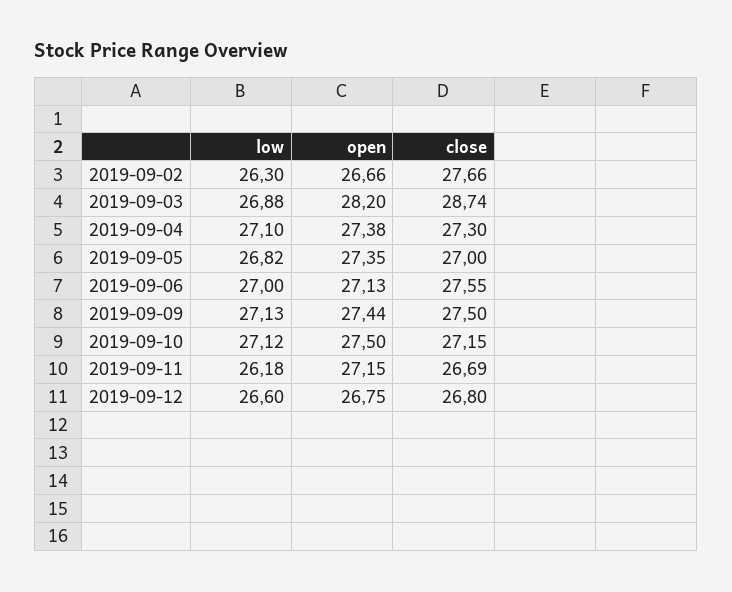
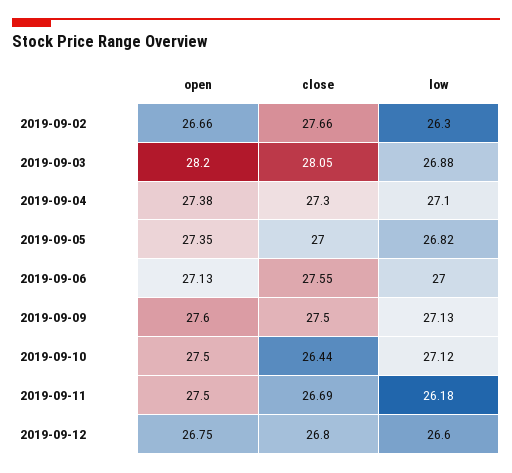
  {
    "low": {
      "2019-09-02": 26.3,
      "2019-09-03": 26.88,
      "2019-09-04": 27.1,
      "2019-09-05": 26.82,
      "2019-09-06": 27,
      "2019-09-09": 27.13,
      "2019-09-10": 27.12,
      "2019-09-11": 26.18,
      "2019-09-12": 26.6
    },
    "open": {
      "2019-09-02": 26.66,
      "2019-09-03": 28.2,
      "2019-09-04": 27.38,
      "2019-09-05": 27.35,
      "2019-09-06": 27.13,
-     "2019-09-09": 27.44,
+     "2019-09-09": 27.6,
      "2019-09-10": 27.5,
-     "2019-09-11": 27.15,
+     "2019-09-11": 27.5,
      "2019-09-12": 26.75
    },
    "close": {
      "2019-09-02": 27.66,
-     "2019-09-03": 28.74,
+     "2019-09-03": 28.05,
      "2019-09-04": 27.3,
      "2019-09-05": 27,
      "2019-09-06": 27.55,
      "2019-09-09": 27.5,
-     "2019-09-10": 27.15,
+     "2019-09-10": 26.44,
      "2019-09-11": 26.69,
      "2019-09-12": 26.8
    }
  }

